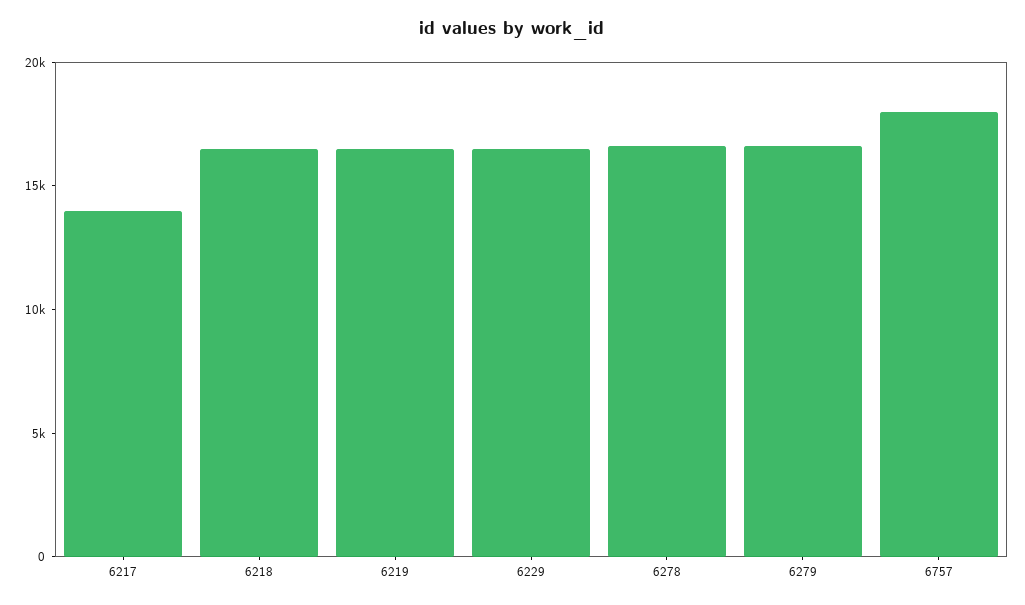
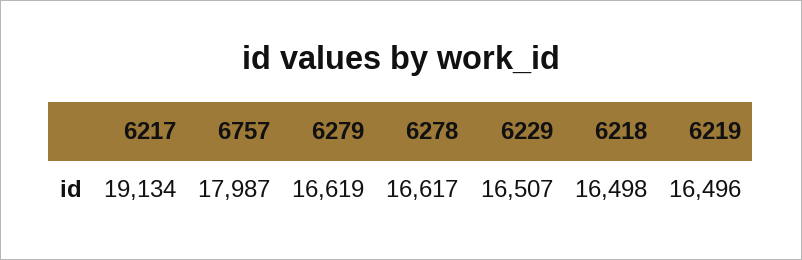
  {
-   "6217": 14000,
+   "6217": 19134,
    "6218": 16498,
    "6219": 16496,
    "6229": 16507,
    "6278": 16617,
    "6279": 16619,
    "6757": 17987
  }

